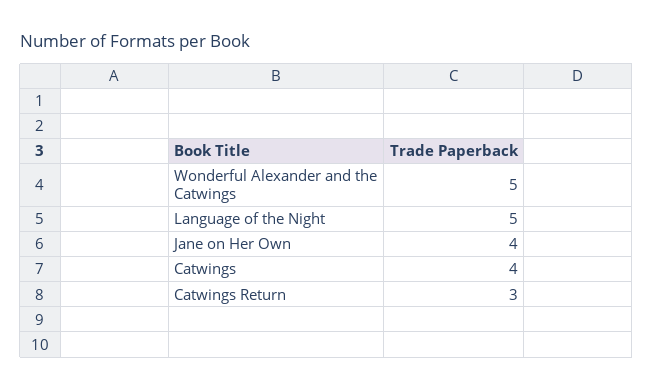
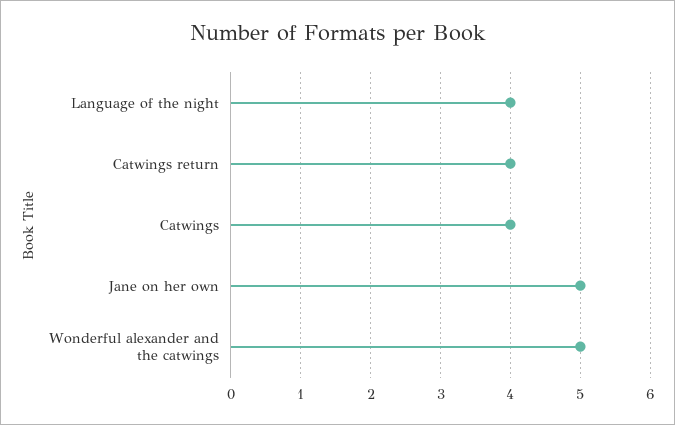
  {
    "Wonderful Alexander and the Catwings": 5,
-   "Language of the Night": 5,
+   "Language of the Night": 4,
-   "Jane on Her Own": 4,
+   "Jane on Her Own": 5,
    "Catwings": 4,
-   "Catwings Return": 3
+   "Catwings Return": 4
  }

